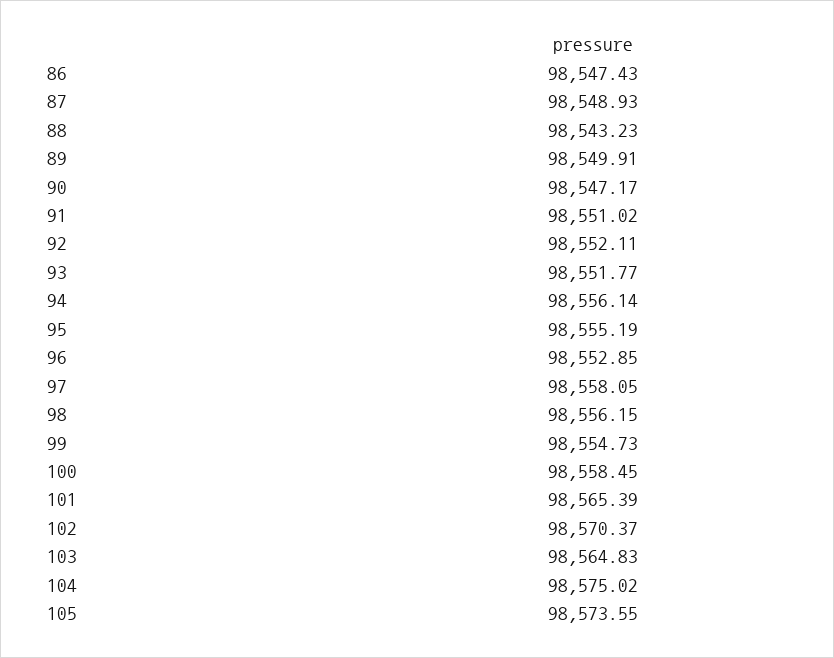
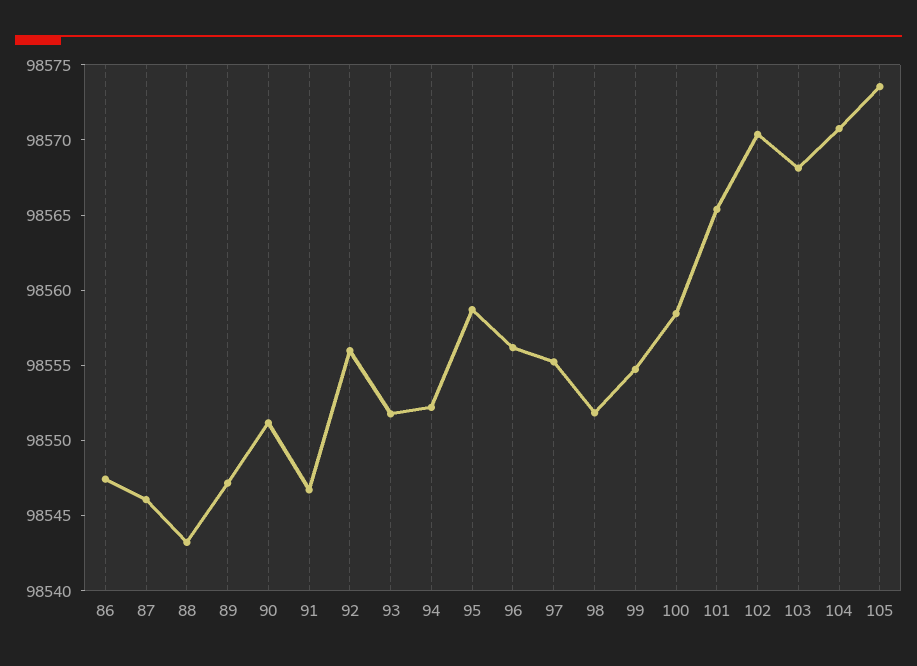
  {
    "86": 98547.43,
-   "87": 98548.93,
+   "87": 98546,
    "88": 98543.23,
-   "89": 98549.91,
+   "89": 98547,
-   "90": 98547.17,
+   "90": 98551,
-   "91": 98551.02,
+   "91": 98547,
-   "92": 98552.11,
+   "92": 98556,
    "93": 98551.77,
-   "94": 98556.14,
+   "94": 98552,
-   "95": 98555.19,
+   "95": 98559,
-   "96": 98552.85,
+   "96": 98556,
-   "97": 98558.05,
+   "97": 98555,
-   "98": 98556.15,
+   "98": 98552,
    "99": 98554.73,
    "100": 98558.45,
    "101": 98565.39,
    "102": 98570.37,
-   "103": 98564.83,
+   "103": 98568,
-   "104": 98575.02,
+   "104": 98571,
    "105": 98573.55
  }

